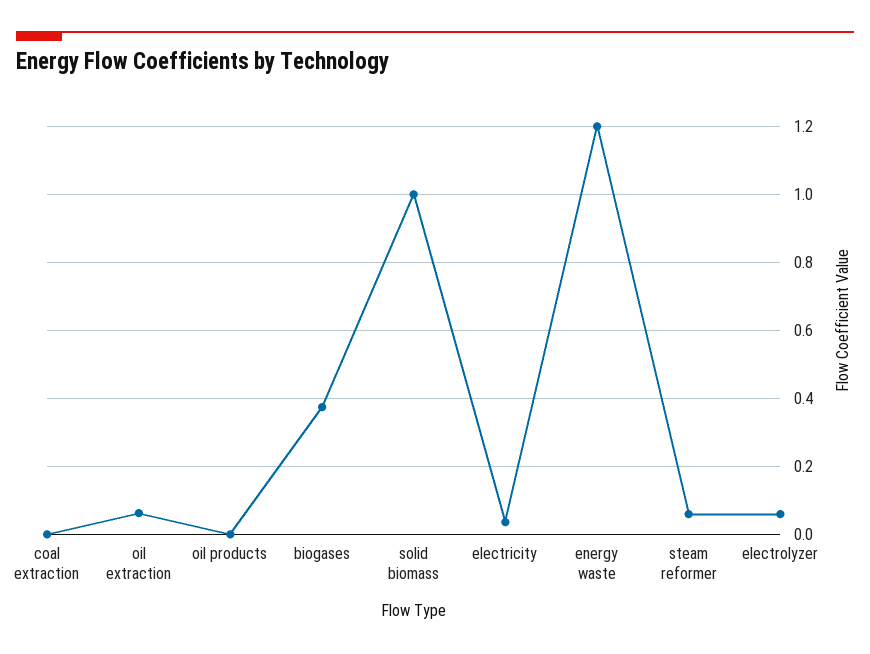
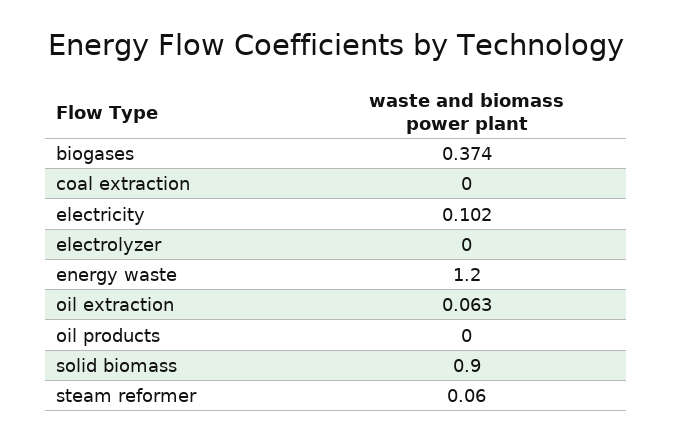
  {
    "coal extraction": 0,
    "oil extraction": 0.063,
    "oil products": 0,
    "biogases": 0.374,
-   "solid biomass": 1,
+   "solid biomass": 0.9,
-   "electricity": 0.04,
+   "electricity": 0.102,
    "energy waste": 1.2,
    "steam reformer": 0.06,
-   "electrolyzer": 0.06
+   "electrolyzer": 0
  }

